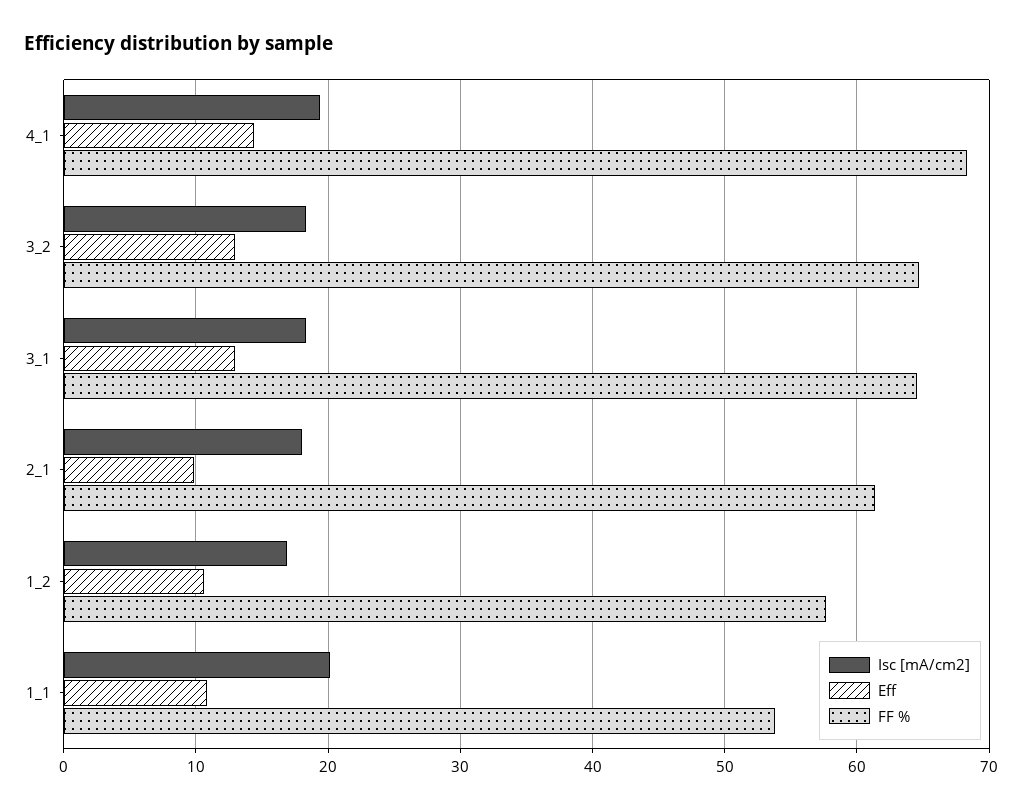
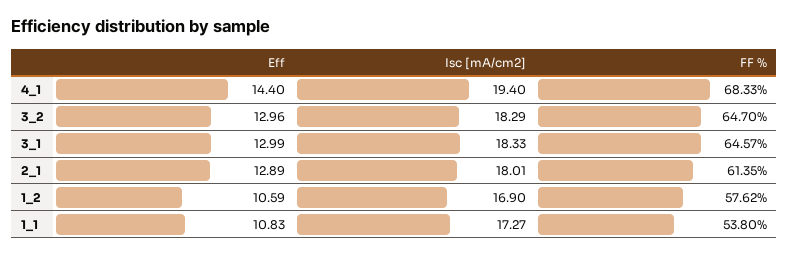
  {
    "Isc [mA/cm2]": {
      "4_1": 19.4,
      "3_2": 18.29,
      "3_1": 18.33,
      "2_1": 18.01,
      "1_2": 16.9,
-     "1_1": 20
+     "1_1": 17.27
    },
    "Eff": {
      "4_1": 14.4,
      "3_2": 12.96,
      "3_1": 12.99,
-     "2_1": 10,
+     "2_1": 12.89,
      "1_2": 10.59,
      "1_1": 10.83
    },
    "FF %": {
      "4_1": 68.33,
      "3_2": 64.7,
      "3_1": 64.57,
      "2_1": 61.35,
      "1_2": 57.62,
      "1_1": 53.8
    }
  }

